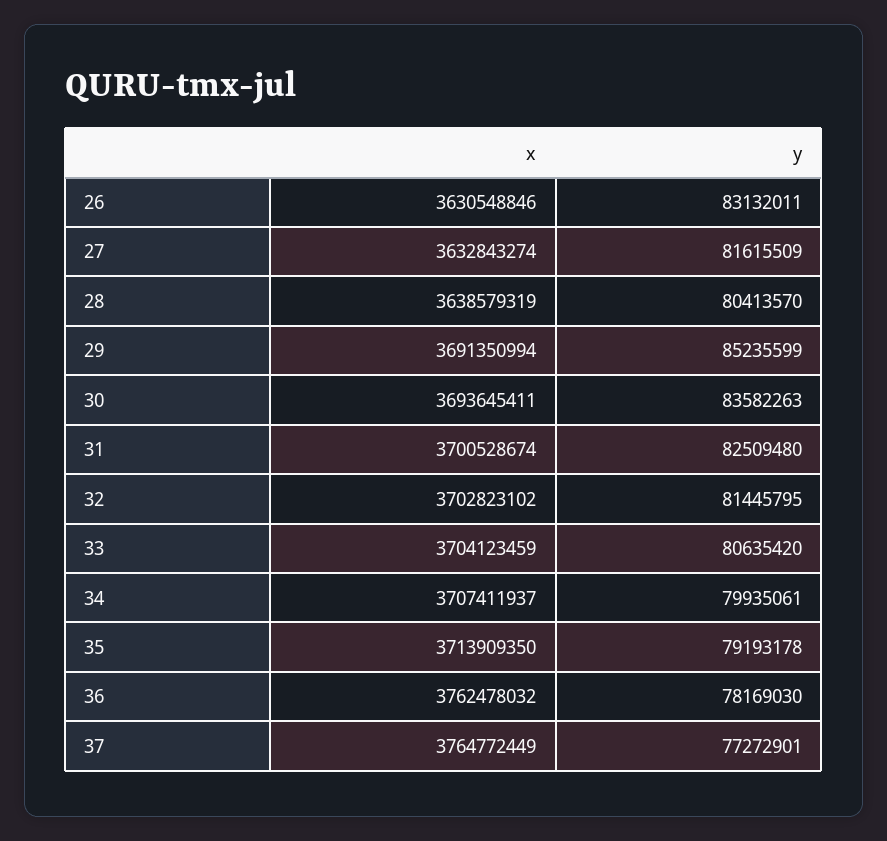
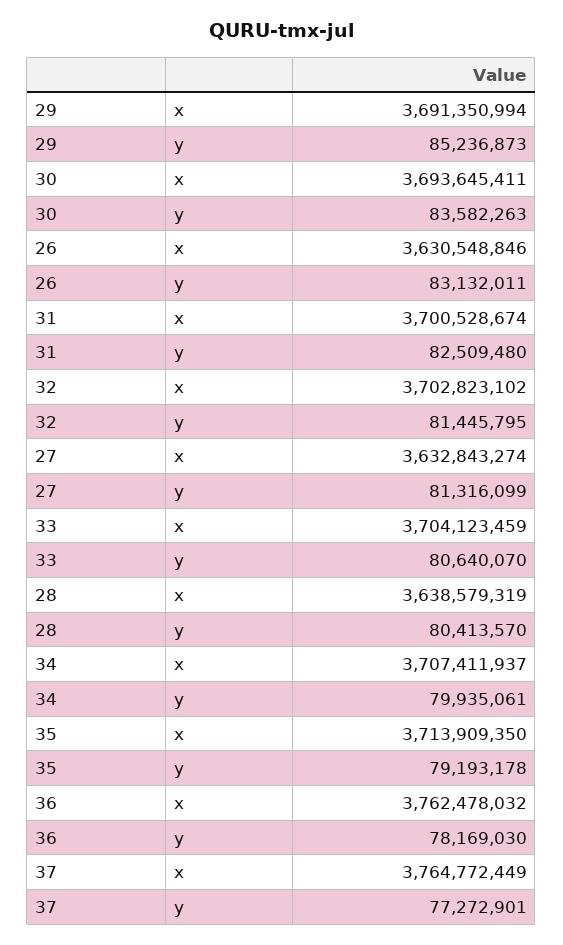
  {
    "x": {
      "26": 3630548846,
      "27": 3632843274,
      "28": 3638579319,
      "29": 3691350994,
      "30": 3693645411,
      "31": 3700528674,
      "32": 3702823102,
      "33": 3704123459,
      "34": 3707411937,
      "35": 3713909350,
      "36": 3762478032,
      "37": 3764772449
    },
    "y": {
      "26": 83132011,
-     "27": 81615509,
+     "27": 81316099,
      "28": 80413570,
-     "29": 85235599,
+     "29": 85236873,
      "30": 83582263,
      "31": 82509480,
      "32": 81445795,
-     "33": 80635420,
+     "33": 80640070,
      "34": 79935061,
      "35": 79193178,
      "36": 78169030,
      "37": 77272901
    }
  }

